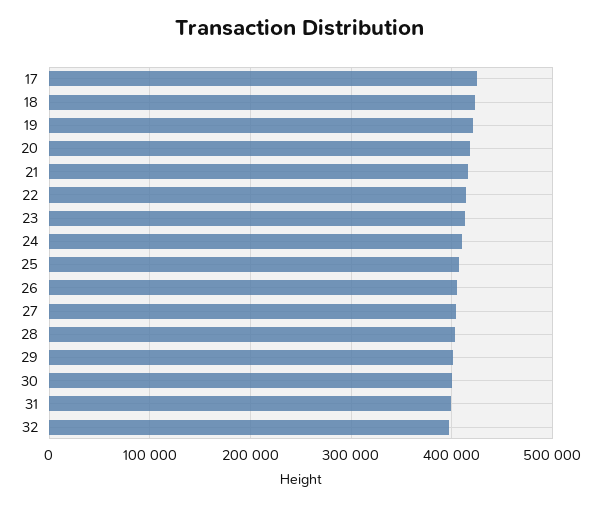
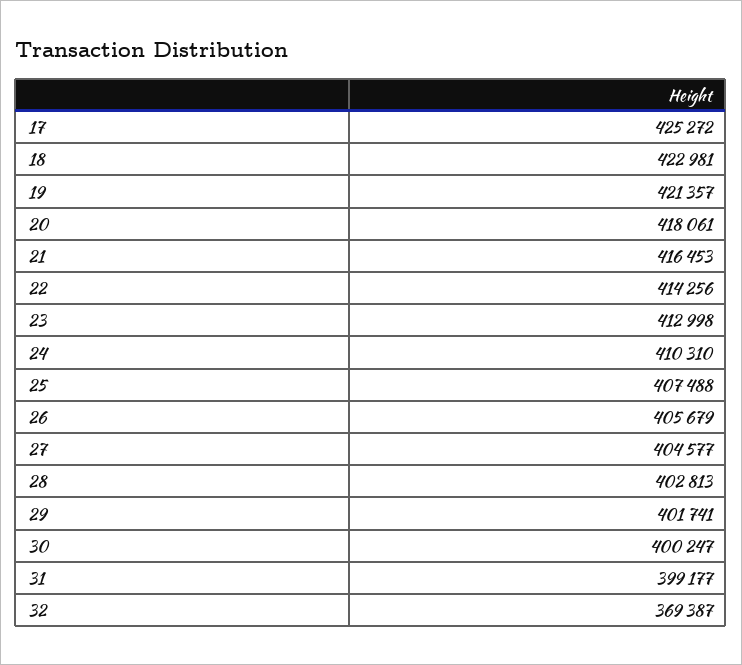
  {
    "17": 425272,
    "18": 422981,
    "19": 421357,
    "20": 418061,
    "21": 416453,
    "22": 414256,
    "23": 412998,
    "24": 410310,
    "25": 407488,
    "26": 405679,
    "27": 404577,
    "28": 402813,
    "29": 401741,
    "30": 400247,
    "31": 399177,
-   "32": 400000
+   "32": 369387
  }

